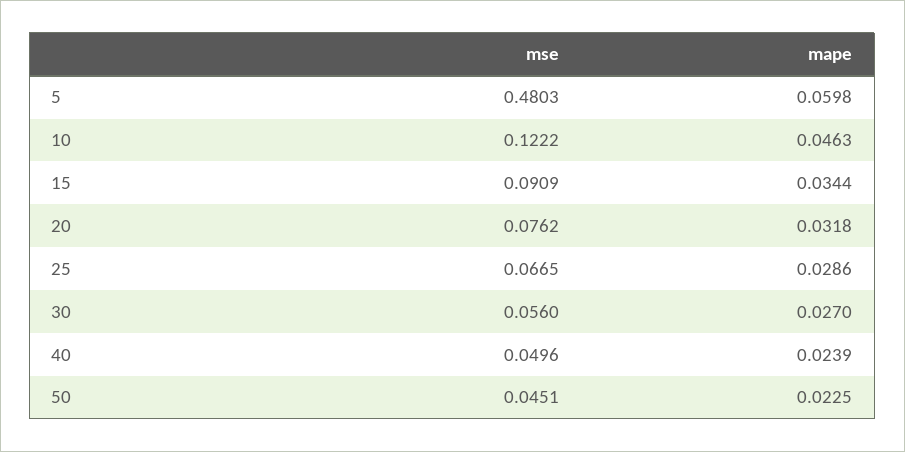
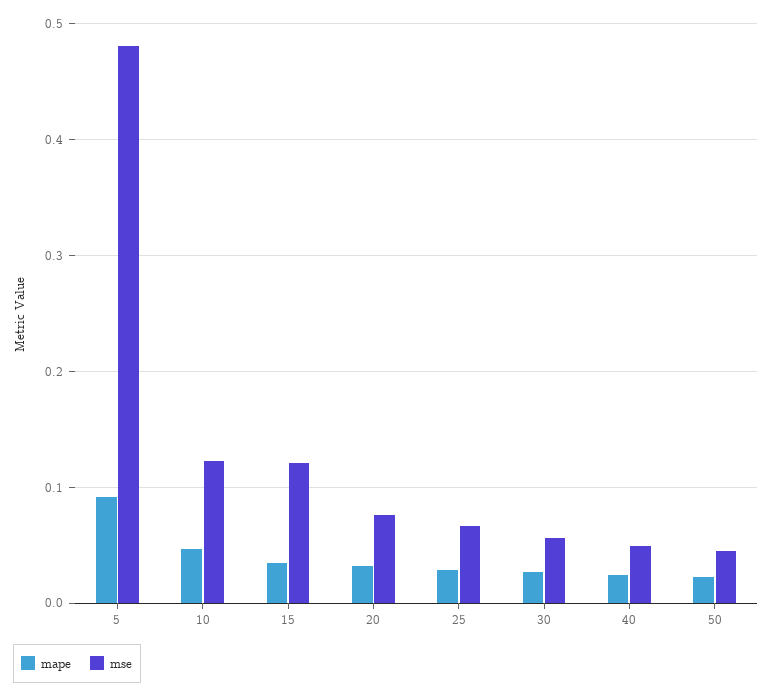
  {
    "mse": {
      "5": 0.4803,
      "10": 0.1222,
-     "15": 0.0909,
+     "15": 0.12,
      "20": 0.0762,
      "25": 0.0665,
      "30": 0.056,
      "40": 0.0496,
      "50": 0.0451
    },
    "mape": {
-     "5": 0.0598,
+     "5": 0.09,
      "10": 0.0463,
      "15": 0.0344,
      "20": 0.0318,
      "25": 0.0286,
      "30": 0.027,
      "40": 0.0239,
      "50": 0.0225
    }
  }

